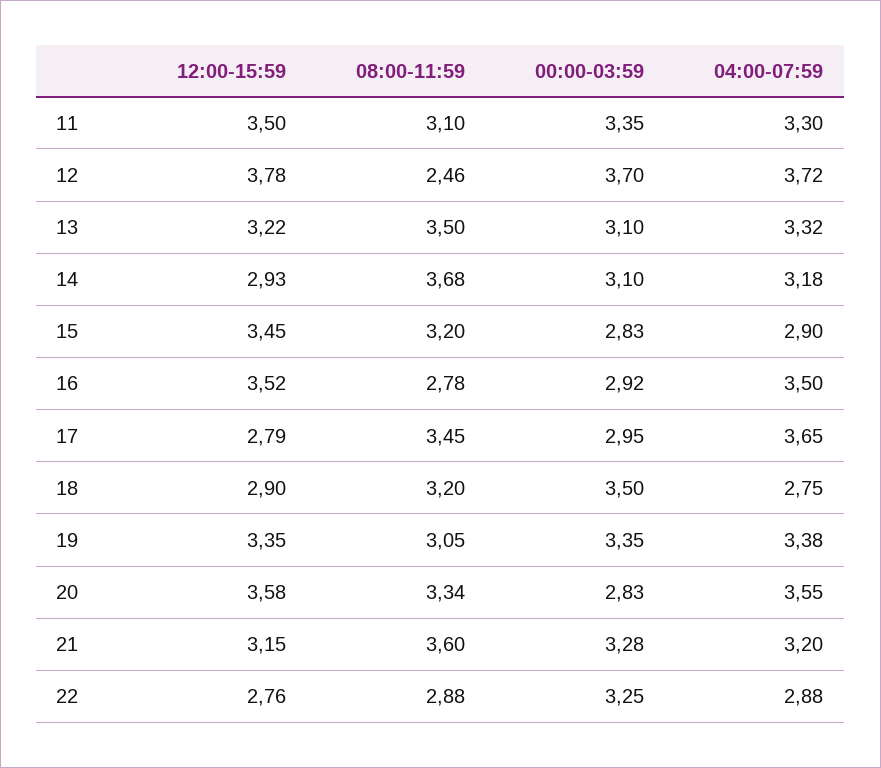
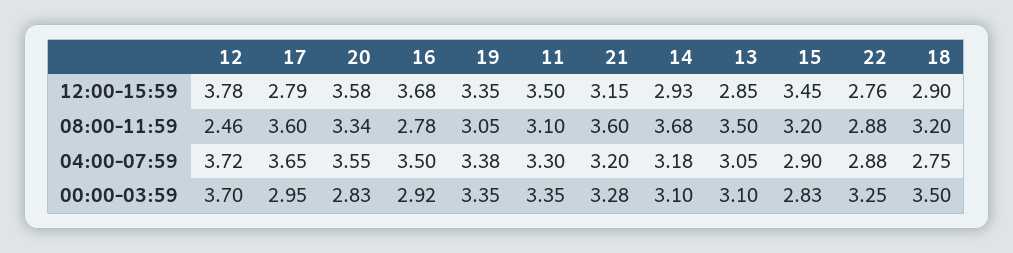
  {
    "12:00-15:59": {
      "11": 3.5,
      "12": 3.78,
-     "13": 3.22,
+     "13": 2.85,
      "14": 2.93,
      "15": 3.45,
-     "16": 3.52,
+     "16": 3.68,
      "17": 2.79,
      "18": 2.9,
      "19": 3.35,
      "20": 3.58,
      "21": 3.15,
      "22": 2.76
    },
    "08:00-11:59": {
      "11": 3.1,
      "12": 2.46,
      "13": 3.5,
      "14": 3.68,
      "15": 3.2,
      "16": 2.78,
-     "17": 3.45,
+     "17": 3.6,
      "18": 3.2,
      "19": 3.05,
      "20": 3.34,
      "21": 3.6,
      "22": 2.88
    },
    "00:00-03:59": {
      "11": 3.35,
      "12": 3.7,
      "13": 3.1,
      "14": 3.1,
      "15": 2.83,
      "16": 2.92,
      "17": 2.95,
      "18": 3.5,
      "19": 3.35,
      "20": 2.83,
      "21": 3.28,
      "22": 3.25
    },
    "04:00-07:59": {
      "11": 3.3,
      "12": 3.72,
-     "13": 3.32,
+     "13": 3.05,
      "14": 3.18,
      "15": 2.9,
      "16": 3.5,
      "17": 3.65,
      "18": 2.75,
      "19": 3.38,
      "20": 3.55,
      "21": 3.2,
      "22": 2.88
    }
  }

